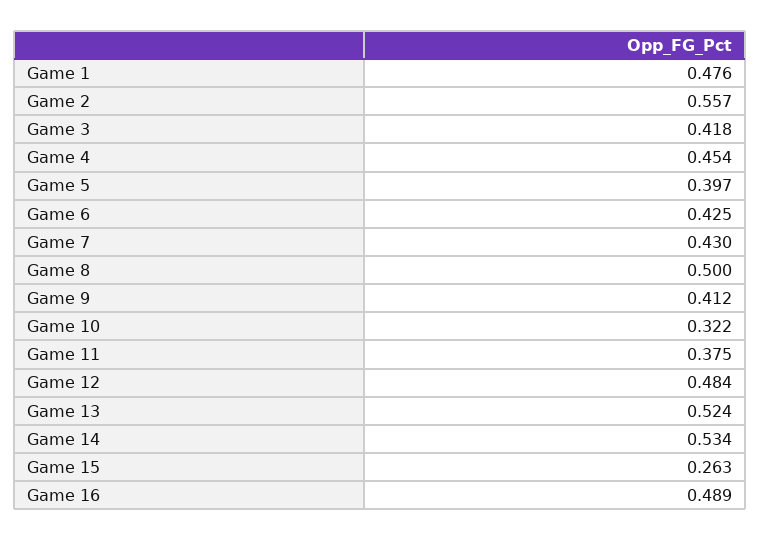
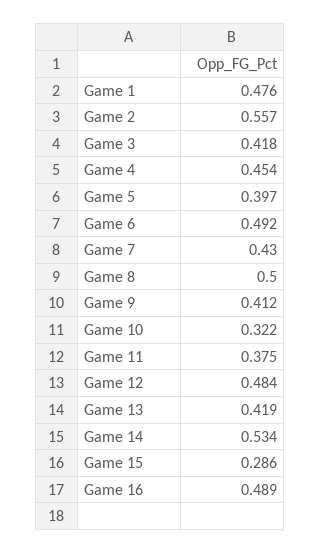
  {
    "Game 1": 0.476,
    "Game 2": 0.557,
    "Game 3": 0.418,
    "Game 4": 0.454,
    "Game 5": 0.397,
-   "Game 6": 0.425,
+   "Game 6": 0.492,
    "Game 7": 0.43,
    "Game 8": 0.5,
    "Game 9": 0.412,
    "Game 10": 0.322,
    "Game 11": 0.375,
    "Game 12": 0.484,
-   "Game 13": 0.524,
+   "Game 13": 0.419,
    "Game 14": 0.534,
-   "Game 15": 0.263,
+   "Game 15": 0.286,
    "Game 16": 0.489
  }

